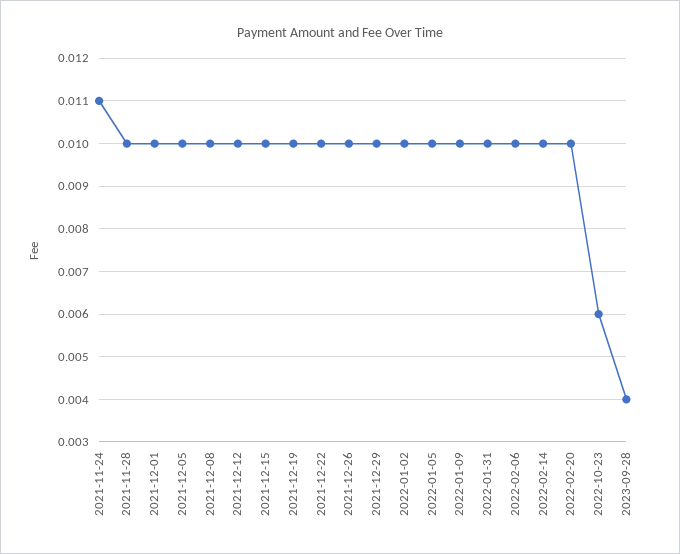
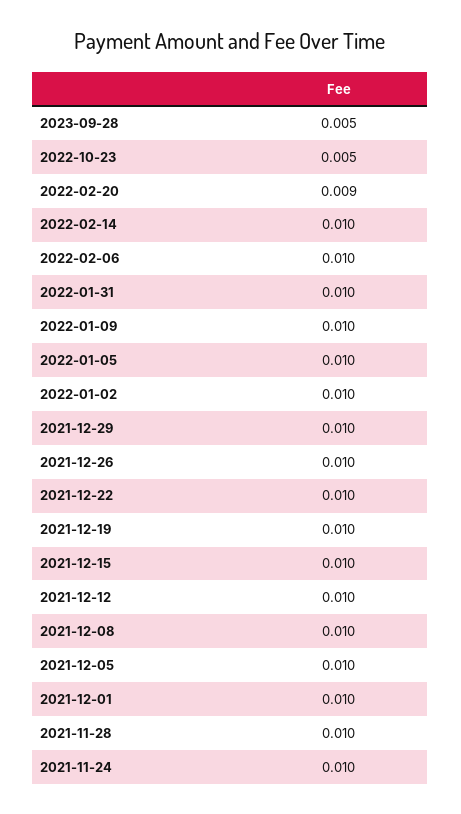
  {
-   "2021-11-24": 0.011,
+   "2021-11-24": 0.01,
    "2021-11-28": 0.01,
    "2021-12-01": 0.01,
    "2021-12-05": 0.01,
    "2021-12-08": 0.01,
    "2021-12-12": 0.01,
    "2021-12-15": 0.01,
    "2021-12-19": 0.01,
    "2021-12-22": 0.01,
    "2021-12-26": 0.01,
    "2021-12-29": 0.01,
    "2022-01-02": 0.01,
    "2022-01-05": 0.01,
    "2022-01-09": 0.01,
    "2022-01-31": 0.01,
    "2022-02-06": 0.01,
    "2022-02-14": 0.01,
-   "2022-02-20": 0.01,
+   "2022-02-20": 0.009,
-   "2022-10-23": 0.006,
+   "2022-10-23": 0.005,
-   "2023-09-28": 0.004
+   "2023-09-28": 0.005
  }

